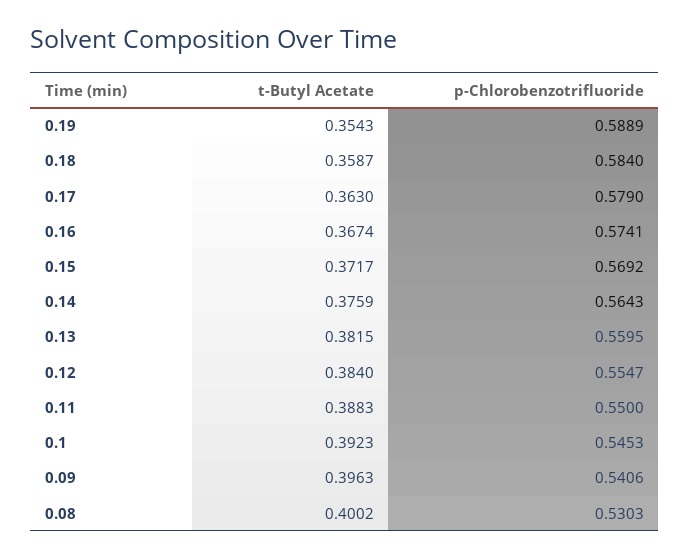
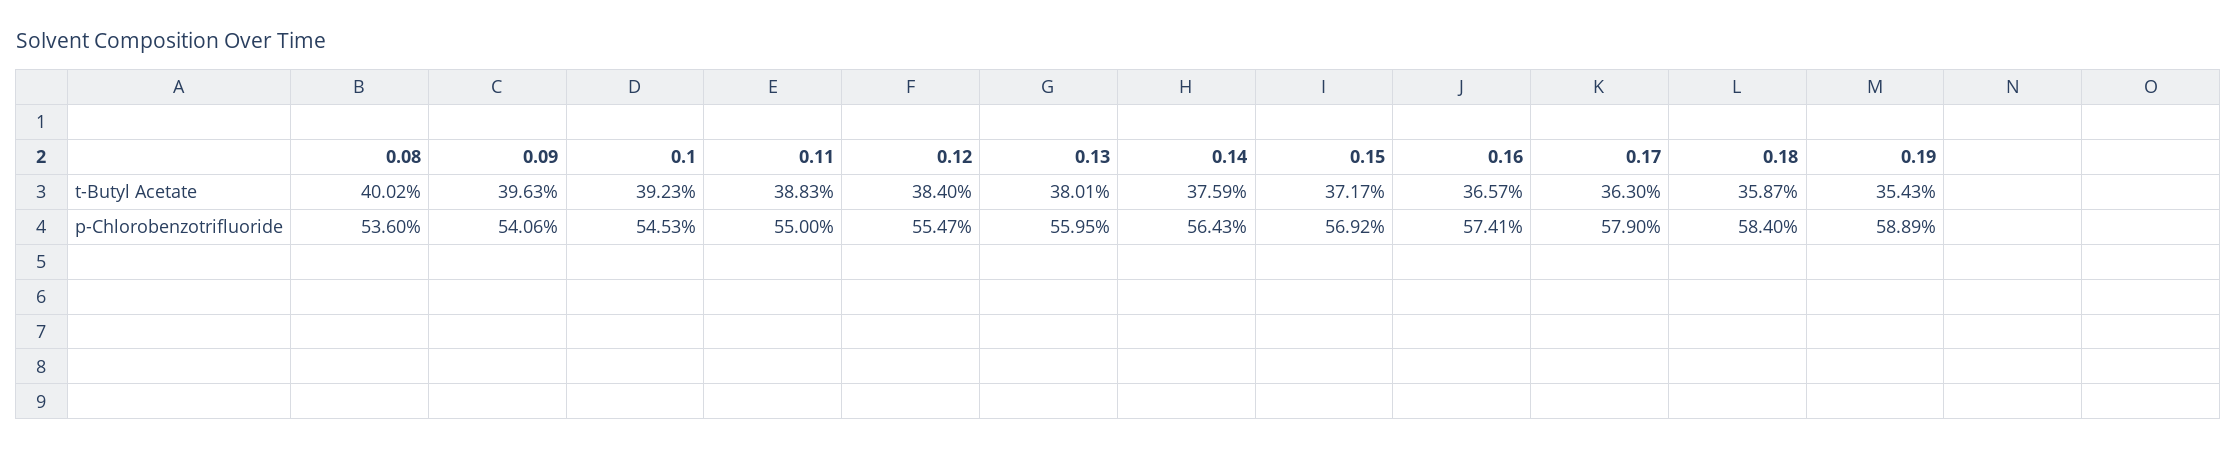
  {
    "t-Butyl Acetate": {
      "0.19": 0.3543,
      "0.18": 0.3587,
      "0.17": 0.363,
-     "0.16": 0.3674,
+     "0.16": 0.3657,
      "0.15": 0.3717,
      "0.14": 0.3759,
-     "0.13": 0.3815,
+     "0.13": 0.3801,
      "0.12": 0.384,
      "0.11": 0.3883,
      "0.1": 0.3923,
      "0.09": 0.3963,
      "0.08": 0.4002
    },
    "p-Chlorobenzotrifluoride": {
      "0.19": 0.5889,
      "0.18": 0.584,
      "0.17": 0.579,
      "0.16": 0.5741,
      "0.15": 0.5692,
      "0.14": 0.5643,
      "0.13": 0.5595,
      "0.12": 0.5547,
      "0.11": 0.55,
      "0.1": 0.5453,
      "0.09": 0.5406,
-     "0.08": 0.5303
+     "0.08": 0.536
    }
  }

